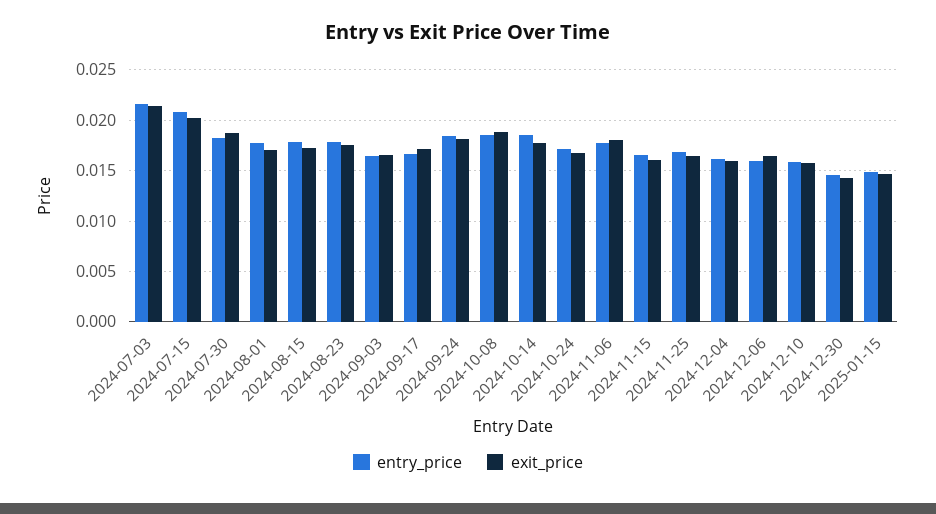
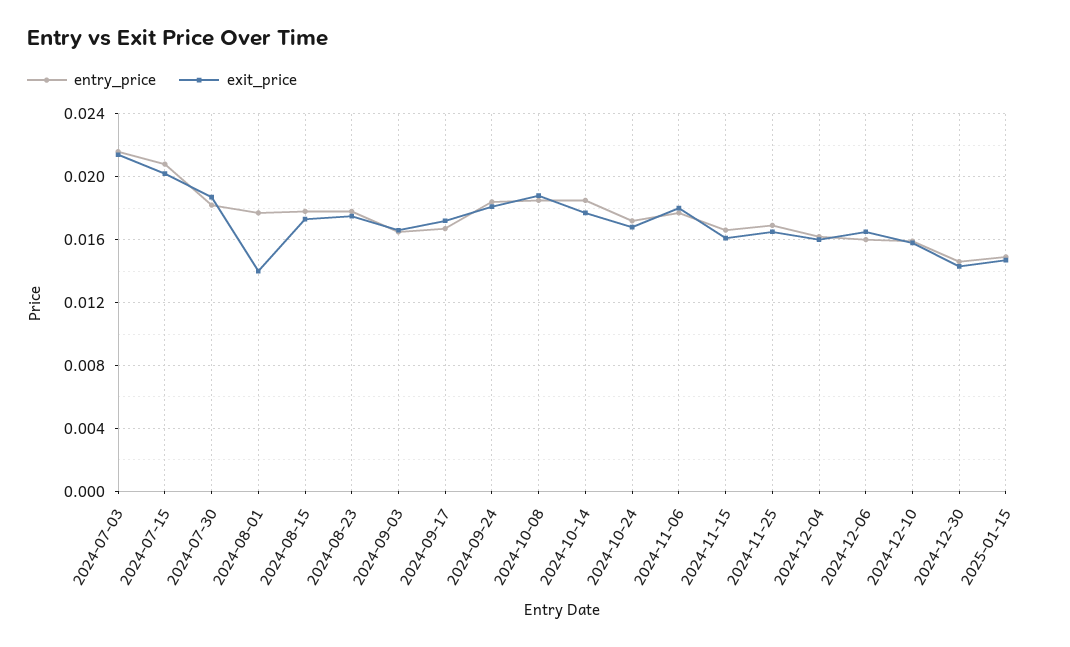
  {
    "entry_price": {
      "2024-07-03": 0.0215,
      "2024-07-15": 0.021,
      "2024-07-30": 0.018,
      "2024-08-01": 0.0175,
      "2024-08-15": 0.018,
      "2024-08-23": 0.018,
      "2024-09-03": 0.0165,
      "2024-09-17": 0.0165,
      "2024-09-24": 0.0185,
      "2024-10-08": 0.0185,
      "2024-10-14": 0.0185,
      "2024-10-24": 0.017,
      "2024-11-06": 0.0175,
      "2024-11-15": 0.0165,
      "2024-11-25": 0.017,
      "2024-12-04": 0.016,
      "2024-12-06": 0.016,
      "2024-12-10": 0.016,
      "2024-12-30": 0.0145,
      "2025-01-15": 0.015
    },
    "exit_price": {
      "2024-07-03": 0.0215,
      "2024-07-15": 0.02,
      "2024-07-30": 0.0185,
-     "2024-08-01": 0.017,
+     "2024-08-01": 0.014,
      "2024-08-15": 0.0175,
      "2024-08-23": 0.0175,
      "2024-09-03": 0.0165,
      "2024-09-17": 0.017,
      "2024-09-24": 0.018,
      "2024-10-08": 0.019,
      "2024-10-14": 0.0175,
      "2024-10-24": 0.017,
      "2024-11-06": 0.018,
      "2024-11-15": 0.016,
      "2024-11-25": 0.0165,
      "2024-12-04": 0.016,
      "2024-12-06": 0.0165,
      "2024-12-10": 0.016,
      "2024-12-30": 0.0145,
      "2025-01-15": 0.0145
    }
  }

